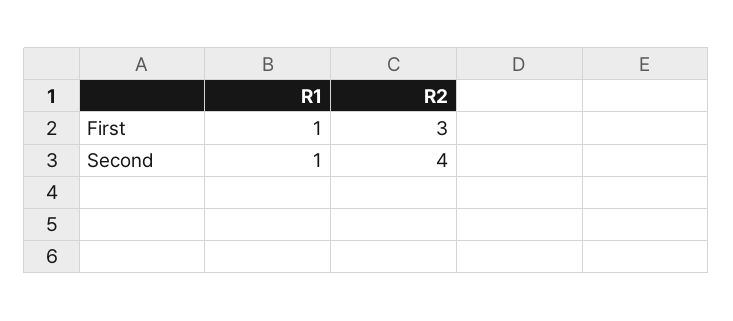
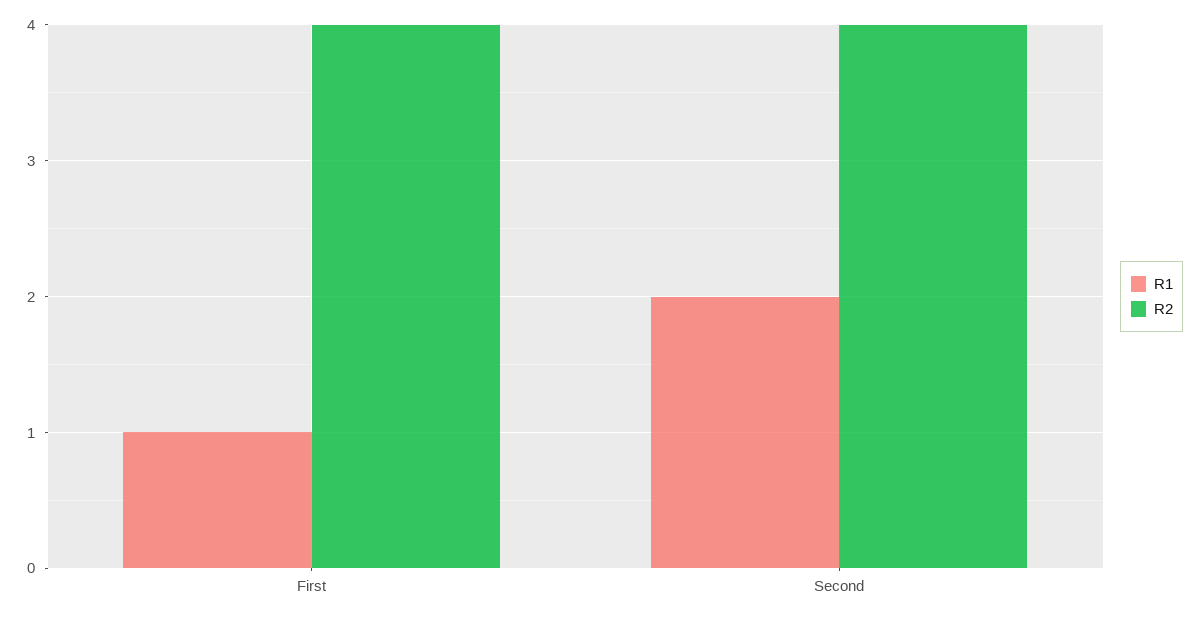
  {
    "R1": {
      "First": 1,
-     "Second": 1
+     "Second": 2
    },
    "R2": {
-     "First": 3,
+     "First": 4,
      "Second": 4
    }
  }

